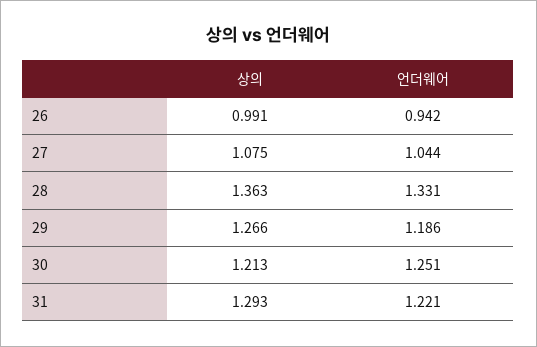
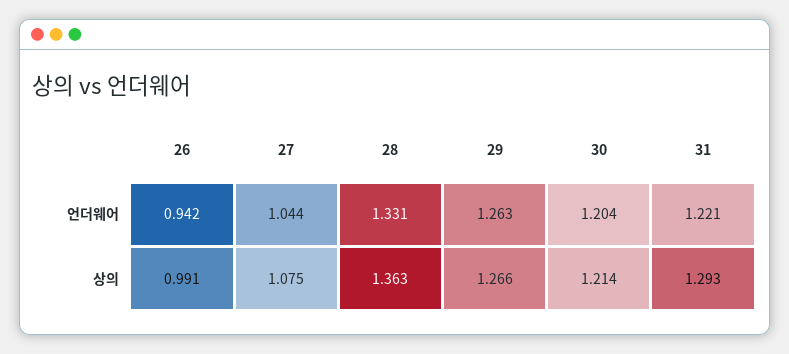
  {
    "상의": {
      "26": 0.991,
      "27": 1.075,
      "28": 1.363,
      "29": 1.266,
-     "30": 1.213,
+     "30": 1.214,
      "31": 1.293
    },
    "언더웨어": {
      "26": 0.942,
      "27": 1.044,
      "28": 1.331,
-     "29": 1.186,
+     "29": 1.263,
-     "30": 1.251,
+     "30": 1.204,
      "31": 1.221
    }
  }

